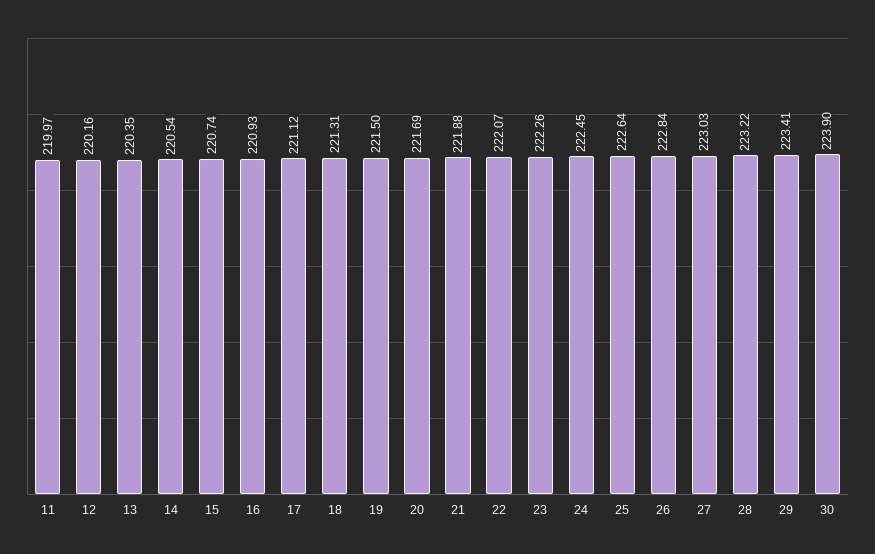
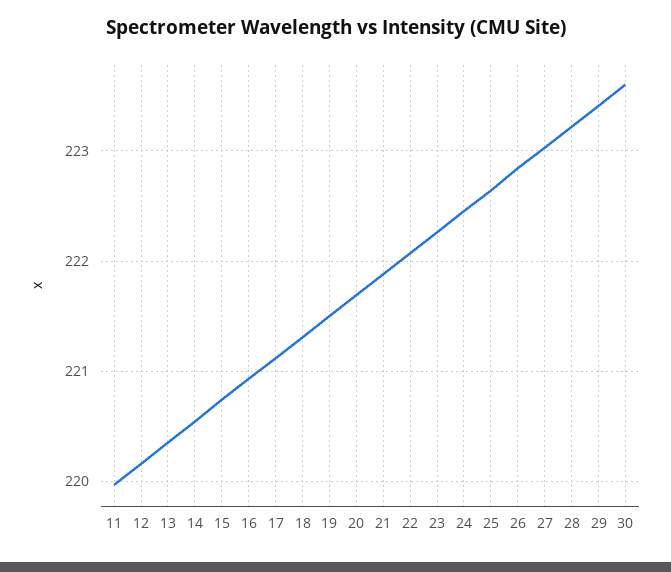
  {
    "11": 219.97,
    "12": 220.16,
    "13": 220.35,
    "14": 220.54,
    "15": 220.74,
    "16": 220.93,
    "17": 221.12,
    "18": 221.31,
    "19": 221.5,
    "20": 221.69,
    "21": 221.88,
    "22": 222.07,
    "23": 222.26,
    "24": 222.45,
    "25": 222.64,
    "26": 222.84,
    "27": 223.03,
    "28": 223.22,
    "29": 223.41,
-   "30": 223.9
+   "30": 223.6
  }

